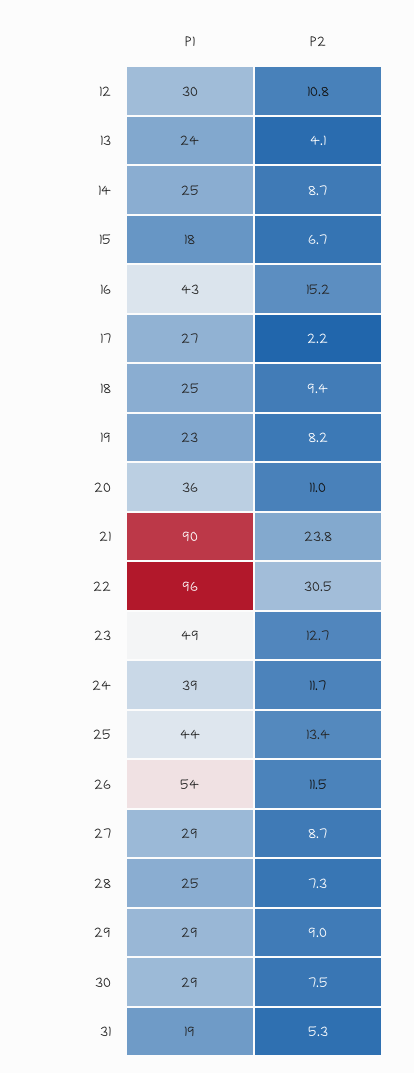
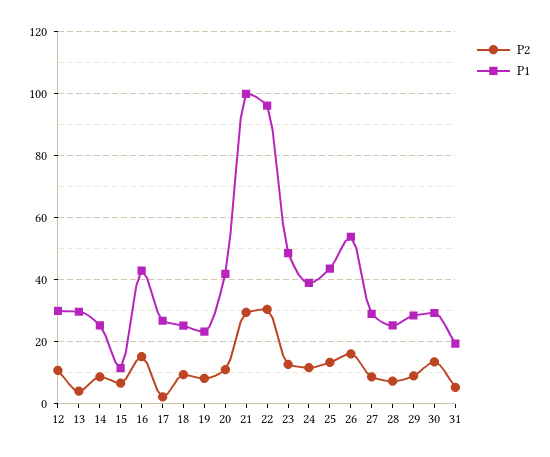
  {
    "P1": {
      "12": 30,
-     "13": 24,
+     "13": 30,
      "14": 25,
-     "15": 18,
+     "15": 12,
      "16": 43,
      "17": 27,
      "18": 25,
      "19": 23,
-     "20": 36,
+     "20": 42,
-     "21": 90,
+     "21": 100,
      "22": 96,
      "23": 49,
      "24": 39,
      "25": 44,
      "26": 54,
      "27": 29,
      "28": 25,
      "29": 29,
      "30": 29,
      "31": 19
    },
    "P2": {
      "12": 10.8,
      "13": 4.1,
      "14": 8.7,
      "15": 6.7,
      "16": 15.2,
      "17": 2.2,
      "18": 9.4,
      "19": 8.2,
      "20": 11,
-     "21": 23.8,
+     "21": 30,
      "22": 30.5,
      "23": 12.7,
      "24": 11.7,
      "25": 13.4,
-     "26": 11.5,
+     "26": 16,
      "27": 8.7,
      "28": 7.3,
      "29": 9,
-     "30": 7.5,
+     "30": 14,
      "31": 5.3
    }
  }

